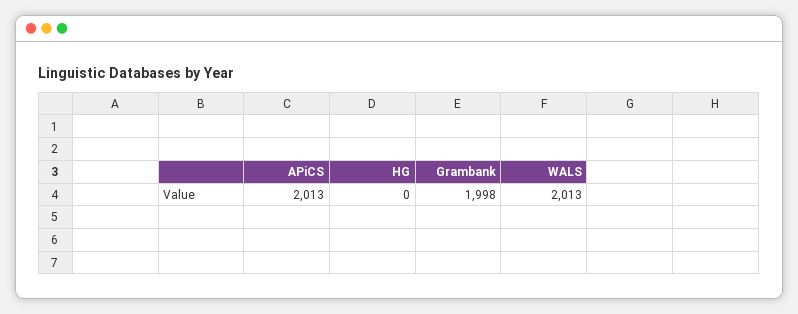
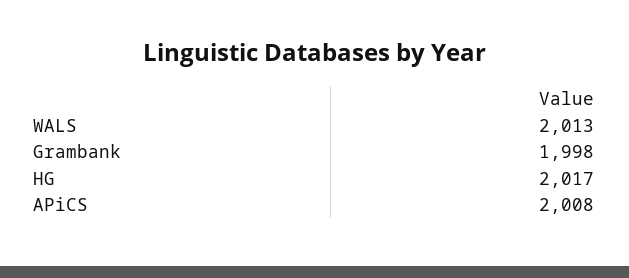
  {
-   "APiCS": 2013,
+   "APiCS": 2008,
-   "HG": 0,
+   "HG": 2017,
    "Grambank": 1998,
    "WALS": 2013
  }

